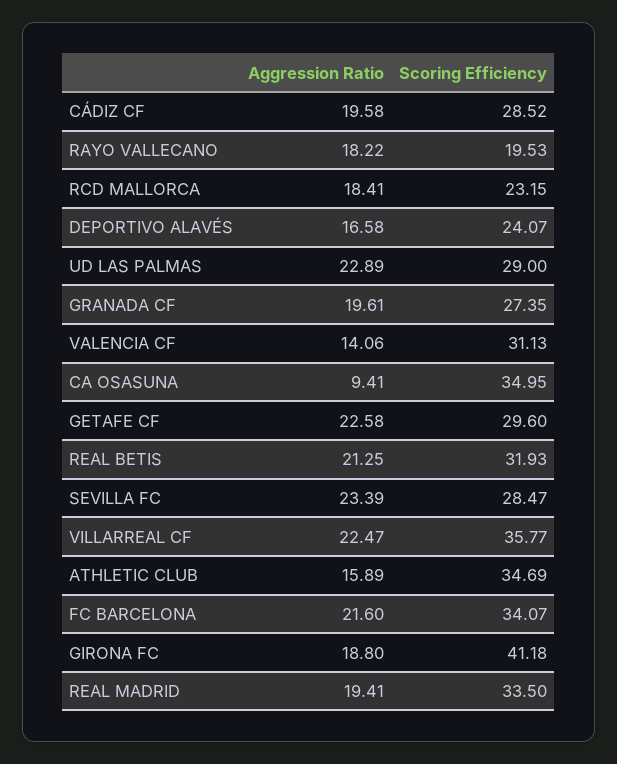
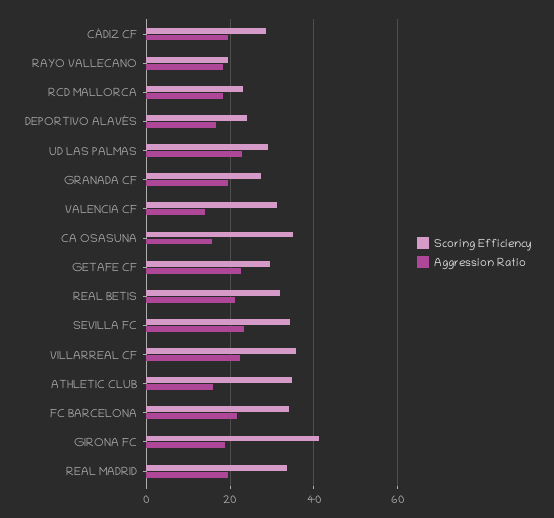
  {
    "Aggression Ratio": {
      "CÁDIZ CF": 19.58,
      "RAYO VALLECANO": 18.22,
      "RCD MALLORCA": 18.41,
      "DEPORTIVO ALAVÉS": 16.58,
      "UD LAS PALMAS": 22.89,
      "GRANADA CF": 19.61,
      "VALENCIA CF": 14.06,
-     "CA OSASUNA": 9.41,
+     "CA OSASUNA": 16,
      "GETAFE CF": 22.58,
      "REAL BETIS": 21.25,
      "SEVILLA FC": 23.39,
      "VILLARREAL CF": 22.47,
      "ATHLETIC CLUB": 15.89,
      "FC BARCELONA": 21.6,
      "GIRONA FC": 18.8,
      "REAL MADRID": 19.41
    },
    "Scoring Efficiency": {
      "CÁDIZ CF": 28.52,
      "RAYO VALLECANO": 19.53,
      "RCD MALLORCA": 23.15,
      "DEPORTIVO ALAVÉS": 24.07,
      "UD LAS PALMAS": 29,
      "GRANADA CF": 27.35,
      "VALENCIA CF": 31.13,
      "CA OSASUNA": 34.95,
      "GETAFE CF": 29.6,
      "REAL BETIS": 31.93,
-     "SEVILLA FC": 28.47,
+     "SEVILLA FC": 34,
      "VILLARREAL CF": 35.77,
      "ATHLETIC CLUB": 34.69,
      "FC BARCELONA": 34.07,
      "GIRONA FC": 41.18,
      "REAL MADRID": 33.5
    }
  }

